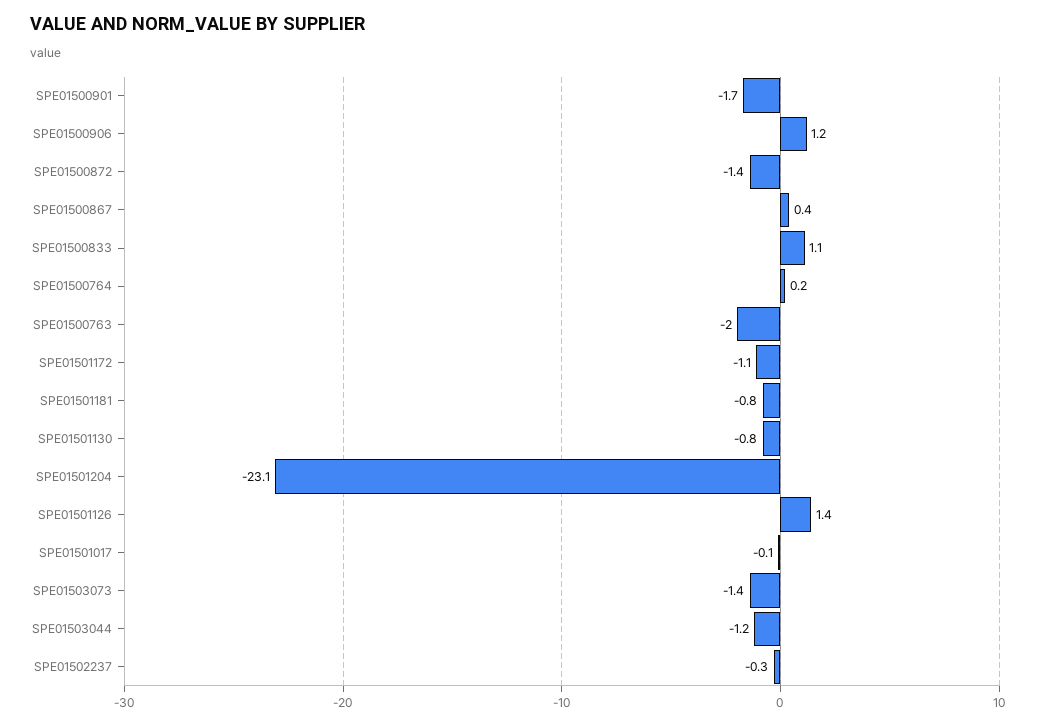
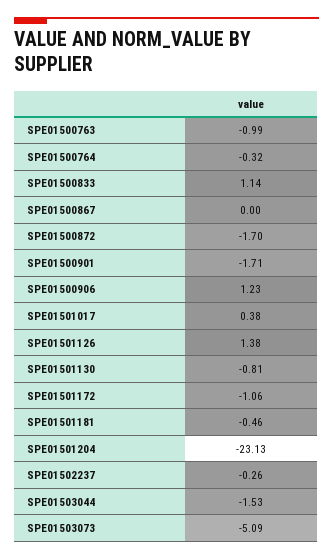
  {
    "SPE01500901": -1.71,
    "SPE01500906": 1.23,
-   "SPE01500872": -1.4,
+   "SPE01500872": -1.7,
-   "SPE01500867": 0.4,
+   "SPE01500867": 0,
    "SPE01500833": 1.14,
-   "SPE01500764": 0.2,
+   "SPE01500764": -0.32,
-   "SPE01500763": -2,
+   "SPE01500763": -0.99,
    "SPE01501172": -1.06,
-   "SPE01501181": -0.8,
+   "SPE01501181": -0.46,
    "SPE01501130": -0.81,
    "SPE01501204": -23.13,
    "SPE01501126": 1.38,
-   "SPE01501017": -0.1,
+   "SPE01501017": 0.38,
-   "SPE01503073": -1.4,
+   "SPE01503073": -5.09,
-   "SPE01503044": -1.2,
+   "SPE01503044": -1.53,
    "SPE01502237": -0.26
  }

